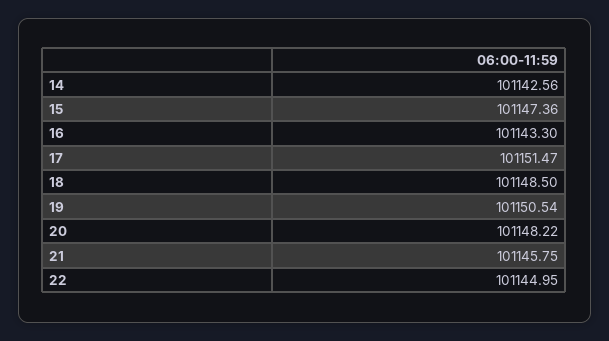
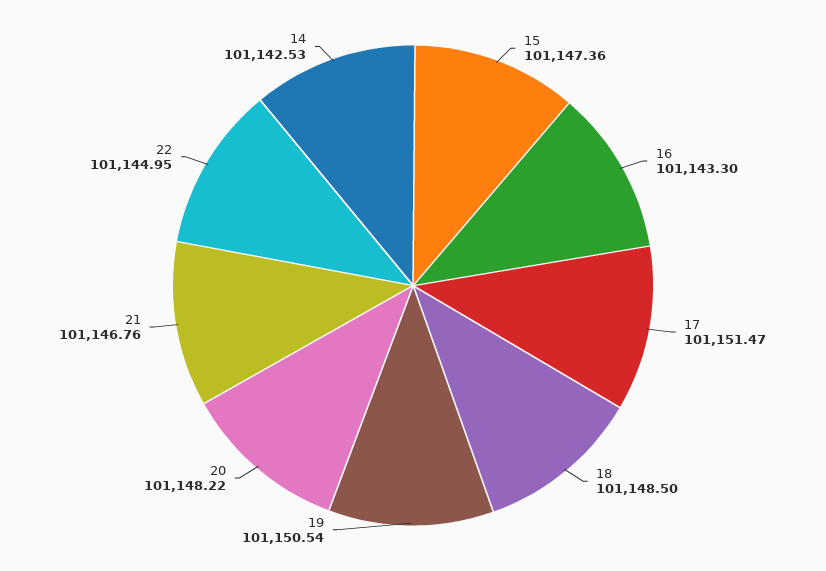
  {
-   "14": 101142.56,
+   "14": 101142.53,
    "15": 101147.36,
    "16": 101143.3,
    "17": 101151.47,
    "18": 101148.5,
    "19": 101150.54,
    "20": 101148.22,
-   "21": 101145.75,
+   "21": 101146.76,
    "22": 101144.95
  }

